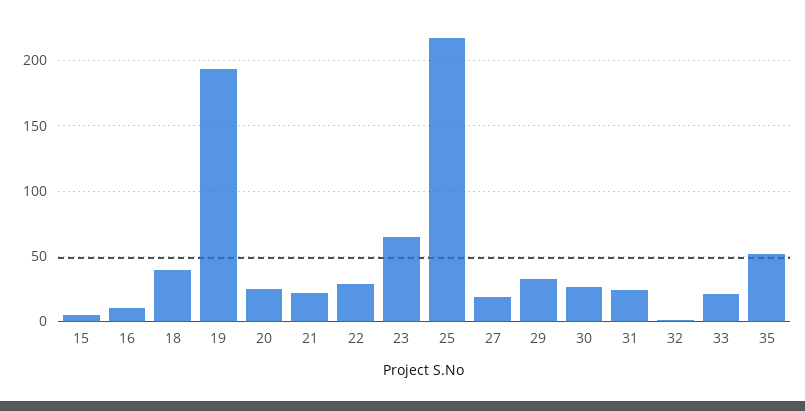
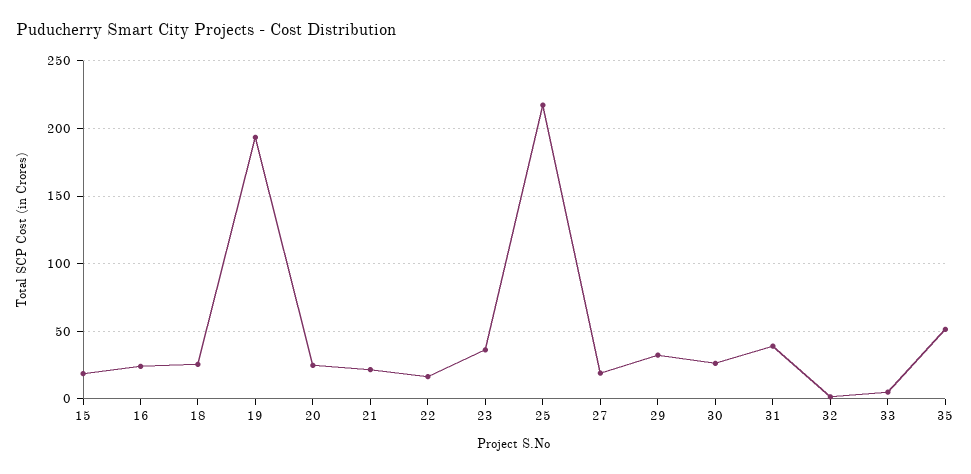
  {
-   "15": 5,
+   "15": 20,
-   "16": 10,
+   "16": 25,
-   "18": 40,
+   "18": 25,
    "19": 195,
    "20": 25,
    "21": 20,
-   "22": 30,
+   "22": 15,
-   "23": 65,
+   "23": 35,
    "25": 215,
    "27": 20,
    "29": 30,
    "30": 25,
-   "31": 25,
+   "31": 40,
    "32": 0,
-   "33": 20,
+   "33": 5,
    "35": 50
  }

